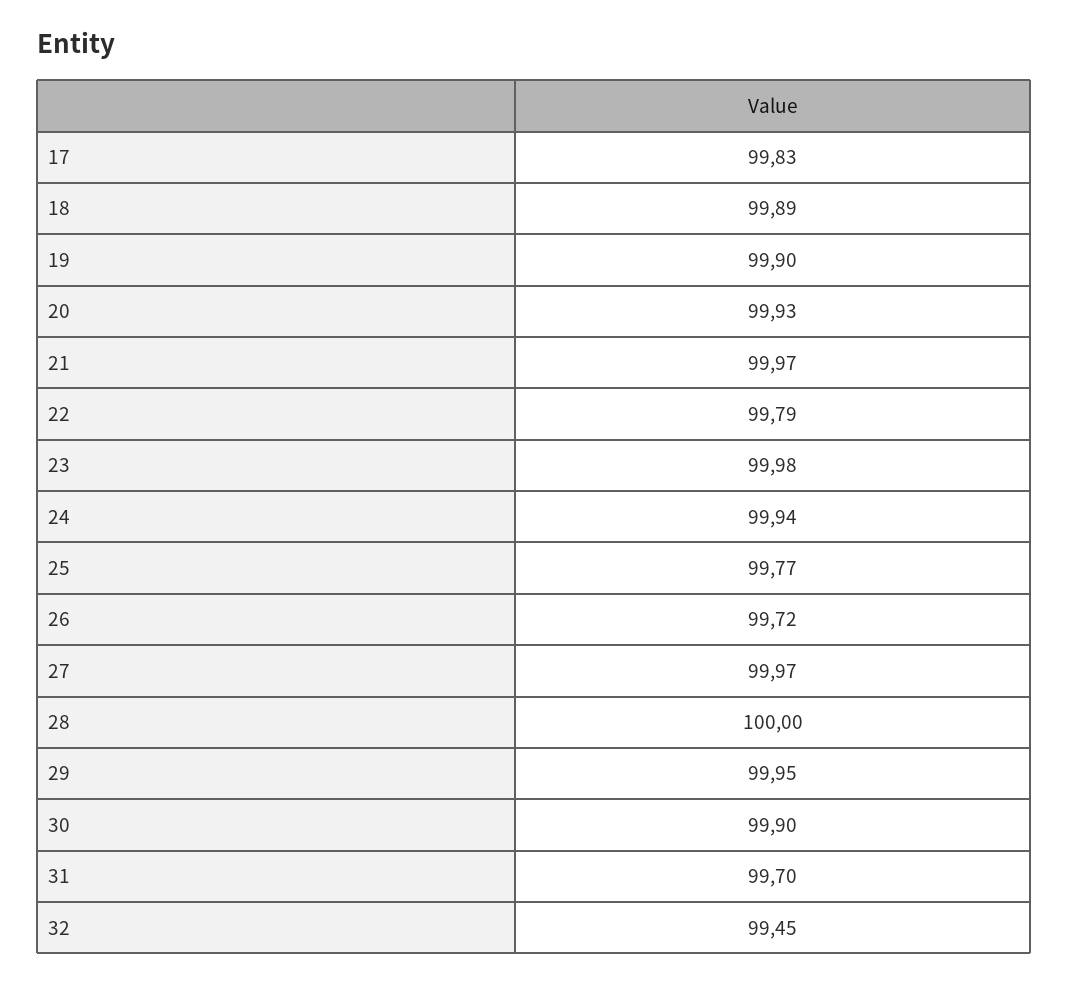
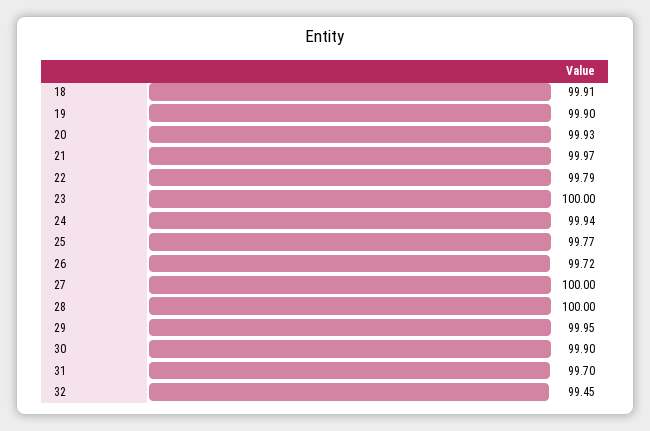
  {
-   "17": 99.83,
-   "18": 99.89,
+   "18": 99.91,
    "19": 99.9,
    "20": 99.93,
    "21": 99.97,
    "22": 99.79,
-   "23": 99.98,
+   "23": 100,
    "24": 99.94,
    "25": 99.77,
    "26": 99.72,
-   "27": 99.97,
+   "27": 100,
    "28": 100,
    "29": 99.95,
    "30": 99.9,
    "31": 99.7,
    "32": 99.45
  }

